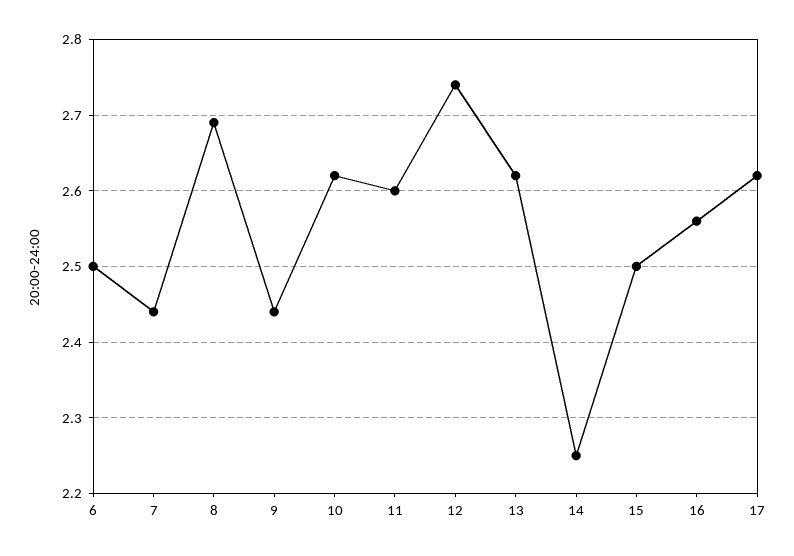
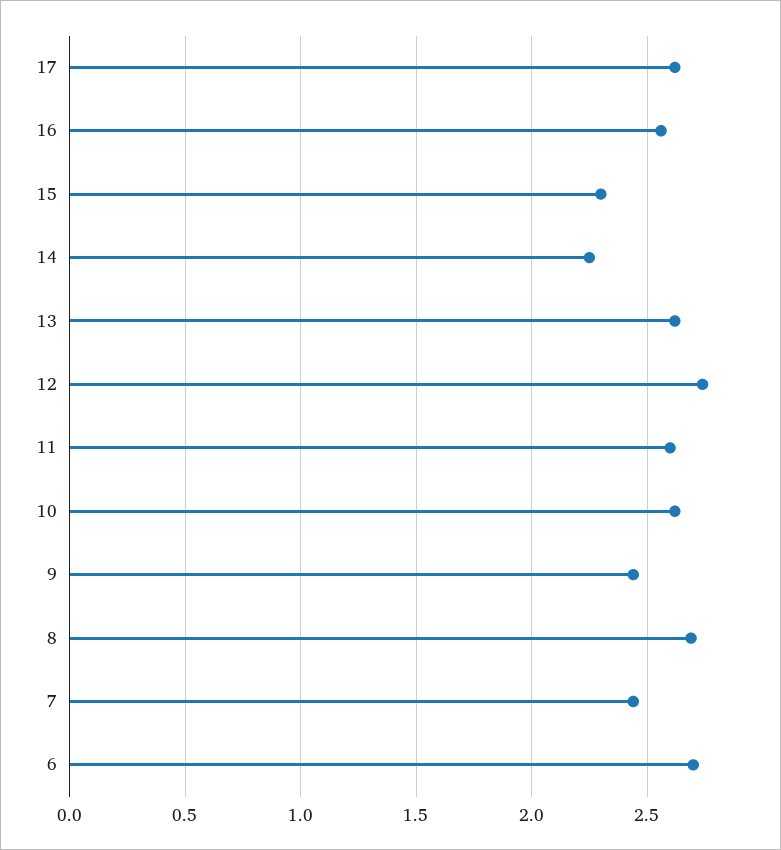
  {
-   "6": 2.5,
+   "6": 2.7,
    "7": 2.44,
    "8": 2.69,
    "9": 2.44,
    "10": 2.62,
    "11": 2.6,
    "12": 2.74,
    "13": 2.62,
    "14": 2.25,
-   "15": 2.5,
+   "15": 2.3,
    "16": 2.56,
    "17": 2.62
  }

